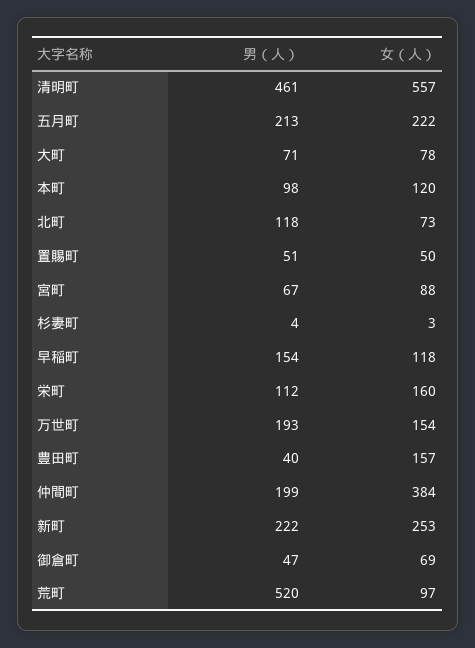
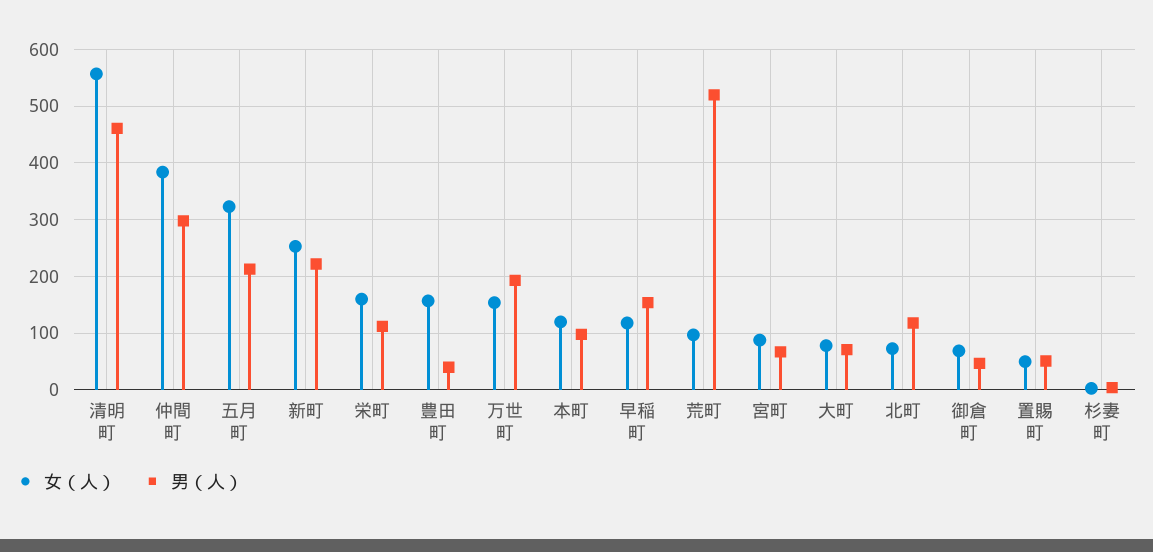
  {
    "男（人）": {
      "清明町": 461,
      "五月町": 213,
      "大町": 71,
      "本町": 98,
      "北町": 118,
      "置賜町": 51,
      "宮町": 67,
      "杉妻町": 4,
      "早稲町": 154,
      "栄町": 112,
      "万世町": 193,
      "豊田町": 40,
-     "仲間町": 199,
+     "仲間町": 300,
      "新町": 222,
      "御倉町": 47,
      "荒町": 520
    },
    "女（人）": {
      "清明町": 557,
-     "五月町": 222,
+     "五月町": 320,
      "大町": 78,
      "本町": 120,
      "北町": 73,
      "置賜町": 50,
      "宮町": 88,
      "杉妻町": 3,
      "早稲町": 118,
      "栄町": 160,
      "万世町": 154,
      "豊田町": 157,
      "仲間町": 384,
      "新町": 253,
      "御倉町": 69,
      "荒町": 97
    }
  }

